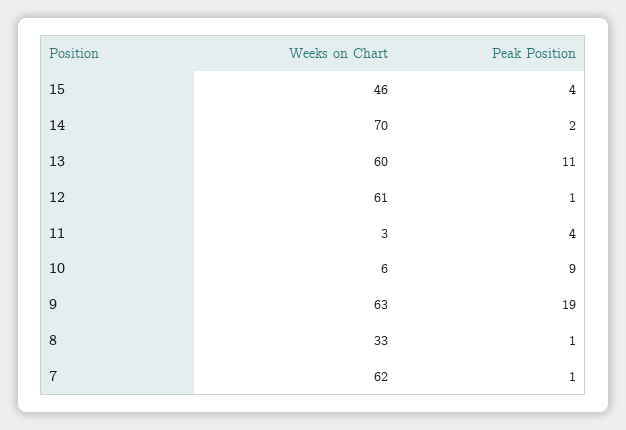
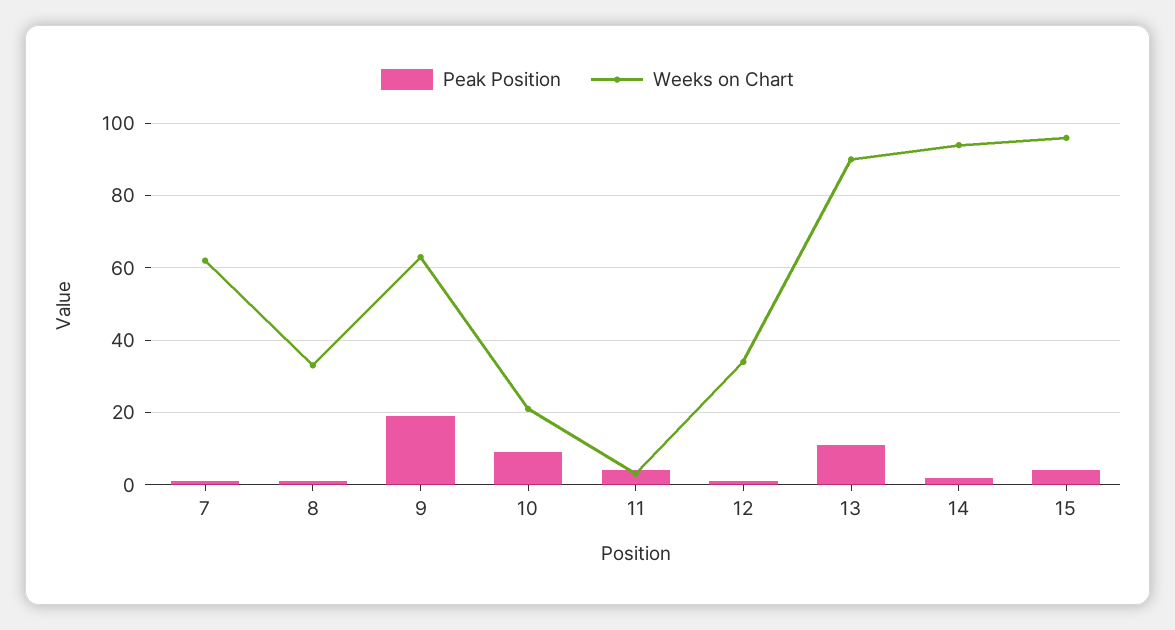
  {
    "Weeks on Chart": {
-     "15": 46,
+     "15": 95,
-     "14": 70,
+     "14": 95,
-     "13": 60,
+     "13": 90,
-     "12": 61,
+     "12": 35,
      "11": 3,
-     "10": 6,
+     "10": 20,
      "9": 63,
      "8": 33,
      "7": 62
    },
    "Peak Position": {
      "15": 4,
      "14": 2,
      "13": 11,
      "12": 1,
      "11": 4,
      "10": 9,
      "9": 19,
      "8": 1,
      "7": 1
    }
  }

